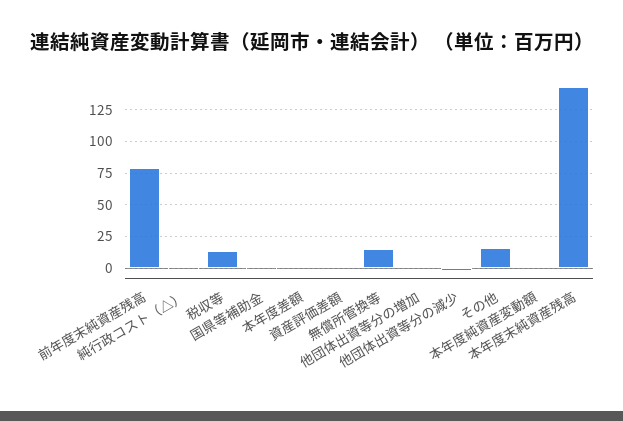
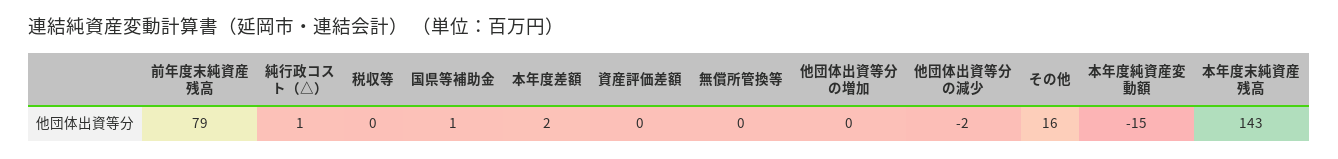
  {
    "前年度末純資産残高": 79,
    "純行政コスト（△）": 1,
-   "税収等": 15,
+   "税収等": 0,
    "国県等補助金": 1,
    "本年度差額": 2,
    "資産評価差額": 0,
-   "無償所管換等": 15,
+   "無償所管換等": 0,
    "他団体出資等分の増加": 0,
    "他団体出資等分の減少": -2,
    "その他": 16,
-   "本年度純資産変動額": 0,
+   "本年度純資産変動額": -15,
    "本年度末純資産残高": 143
  }

